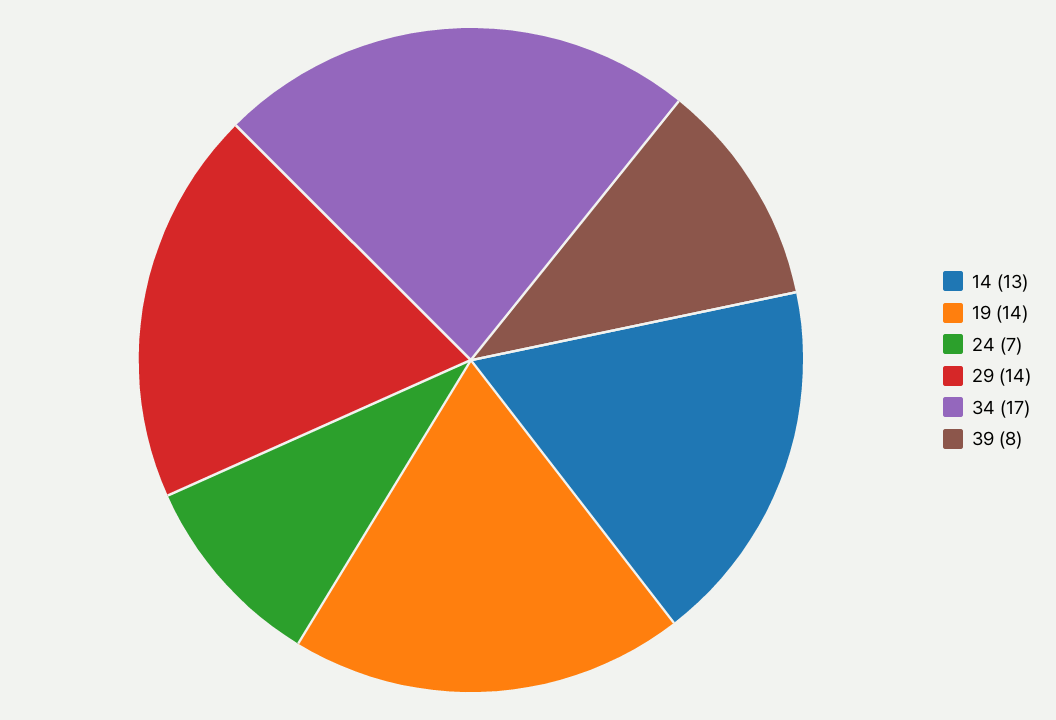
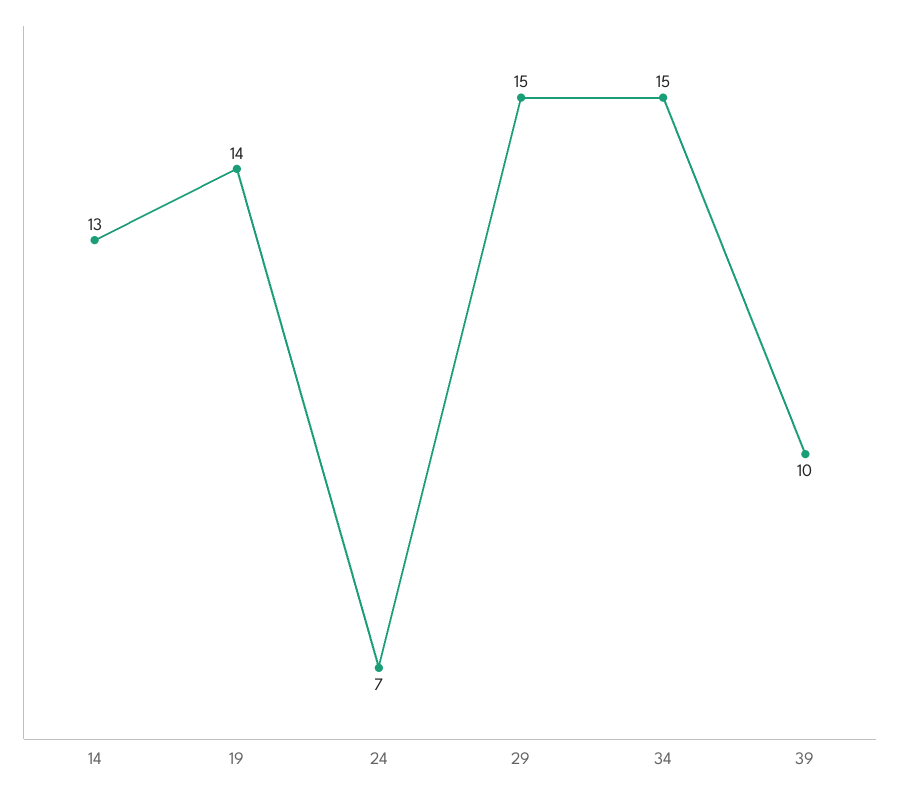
  {
    "14": 13,
    "19": 14,
    "24": 7,
-   "29": 14,
+   "29": 15,
-   "34": 17,
+   "34": 15,
-   "39": 8
+   "39": 10
  }

